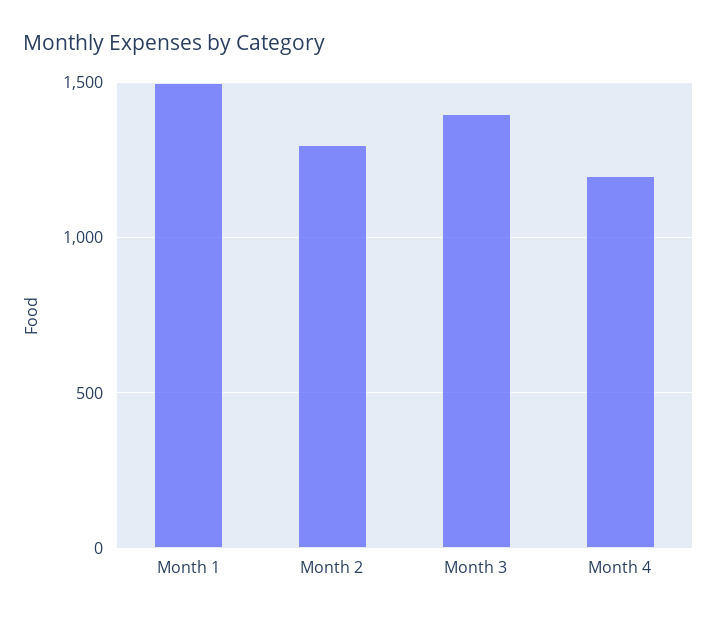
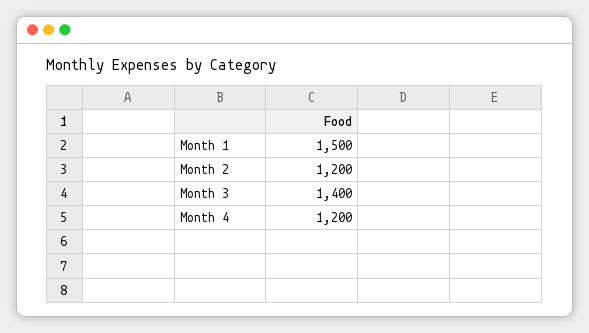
  {
    "Month 1": 1500,
-   "Month 2": 1300,
+   "Month 2": 1200,
    "Month 3": 1400,
    "Month 4": 1200
  }

